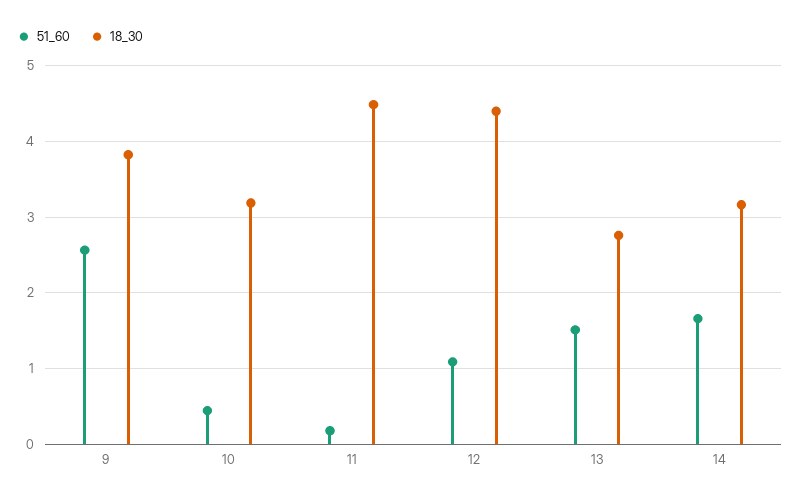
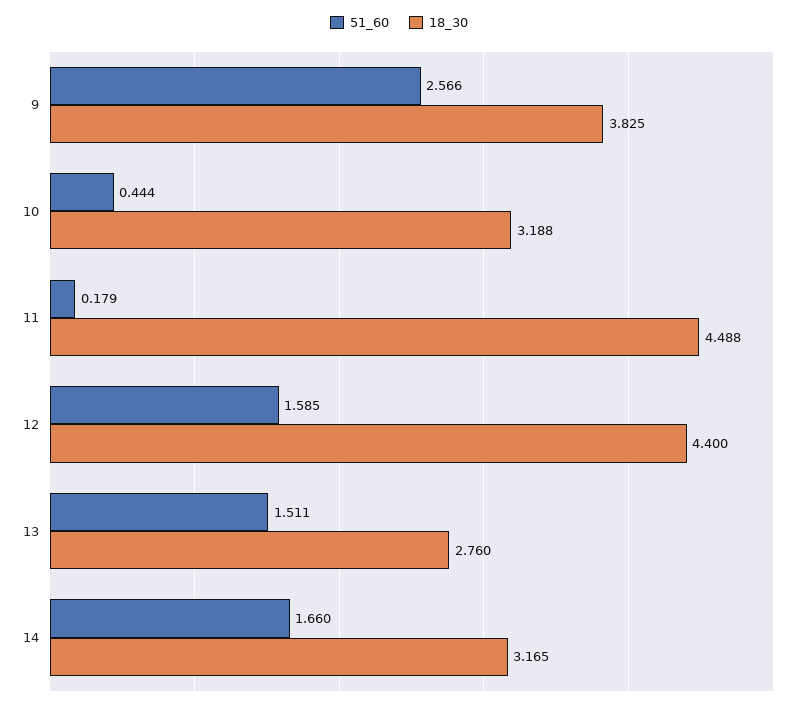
  {
    "51_60": {
      "9": 2.566,
      "10": 0.444,
      "11": 0.179,
-     "12": 1.1,
+     "12": 1.585,
      "13": 1.511,
      "14": 1.66
    },
    "18_30": {
      "9": 3.825,
      "10": 3.188,
      "11": 4.488,
      "12": 4.4,
      "13": 2.76,
      "14": 3.165
    }
  }

